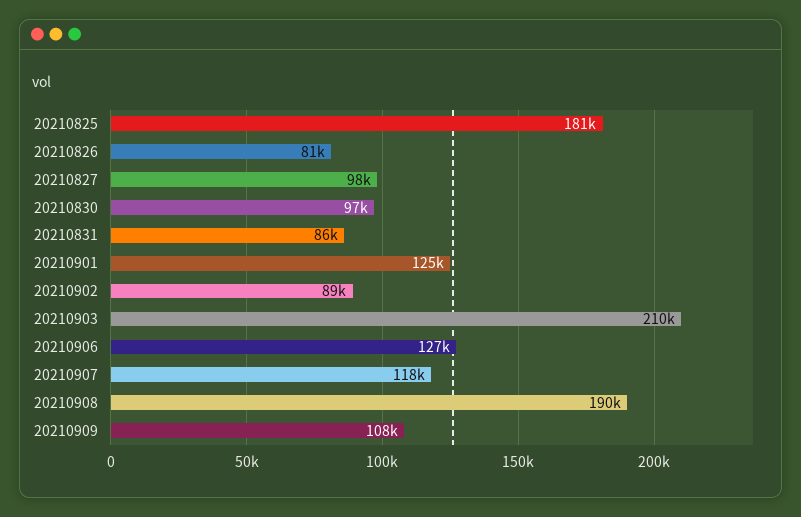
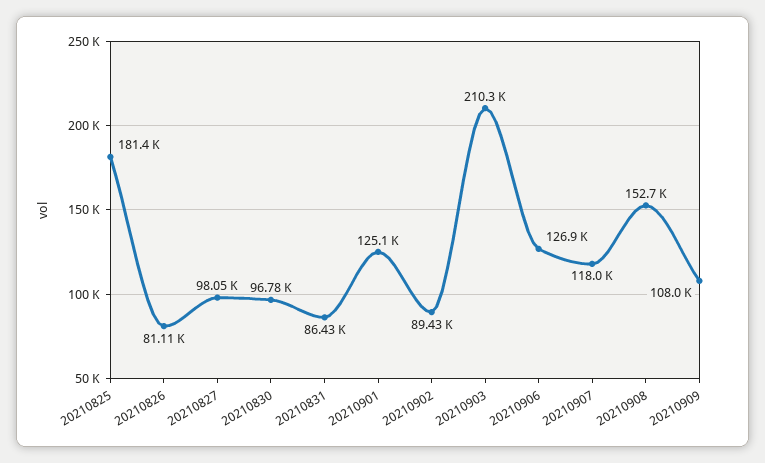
  {
    "20210825": 181400,
    "20210826": 81110,
    "20210827": 98050,
    "20210830": 96780,
    "20210831": 86430,
    "20210901": 125100,
    "20210902": 89430,
    "20210903": 210300,
    "20210906": 126900,
    "20210907": 118000,
-   "20210908": 190000,
+   "20210908": 152700,
    "20210909": 108000
  }

